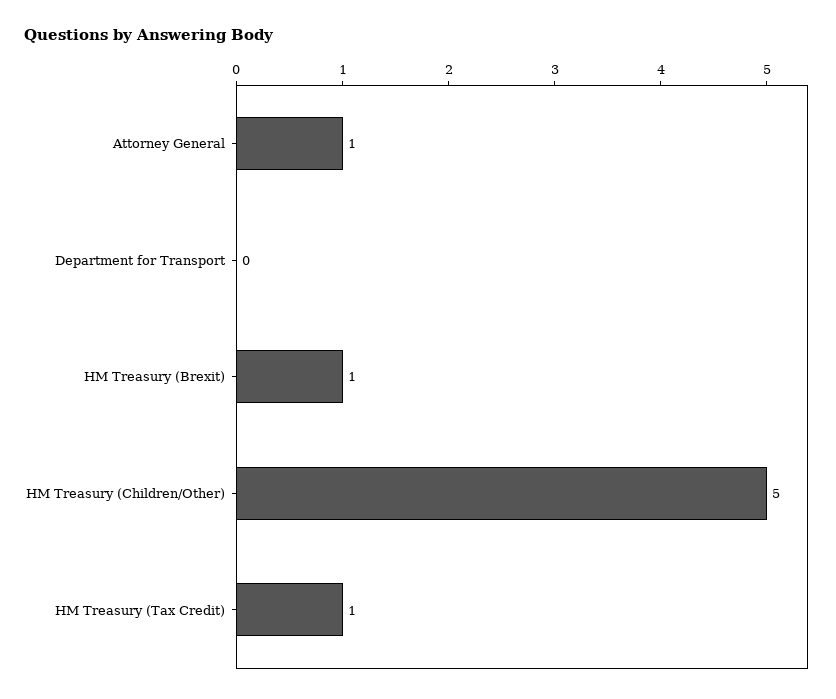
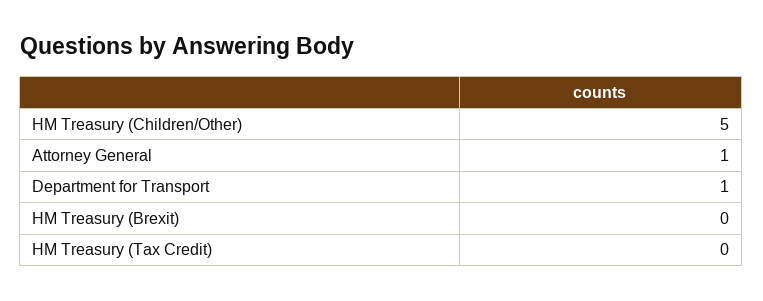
  {
    "Attorney General": 1,
-   "Department for Transport": 0,
+   "Department for Transport": 1,
-   "HM Treasury (Brexit)": 1,
+   "HM Treasury (Brexit)": 0,
    "HM Treasury (Children/Other)": 5,
-   "HM Treasury (Tax Credit)": 1
+   "HM Treasury (Tax Credit)": 0
  }

